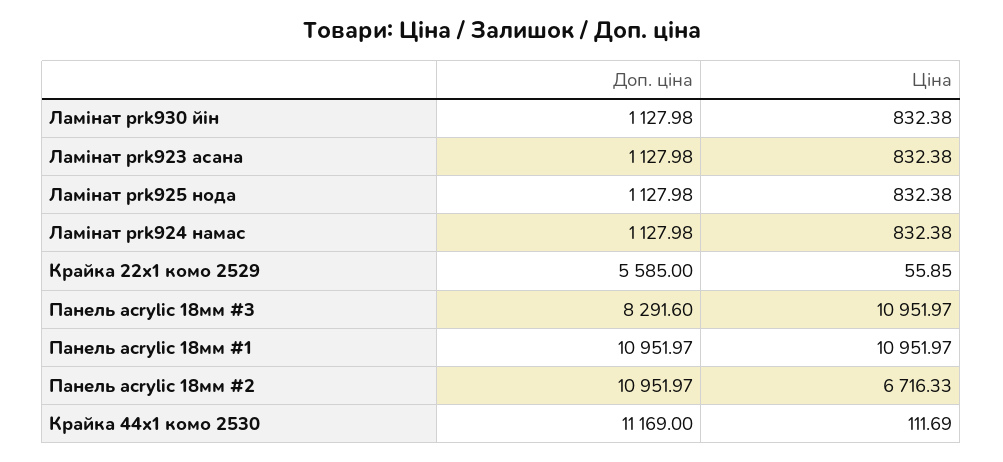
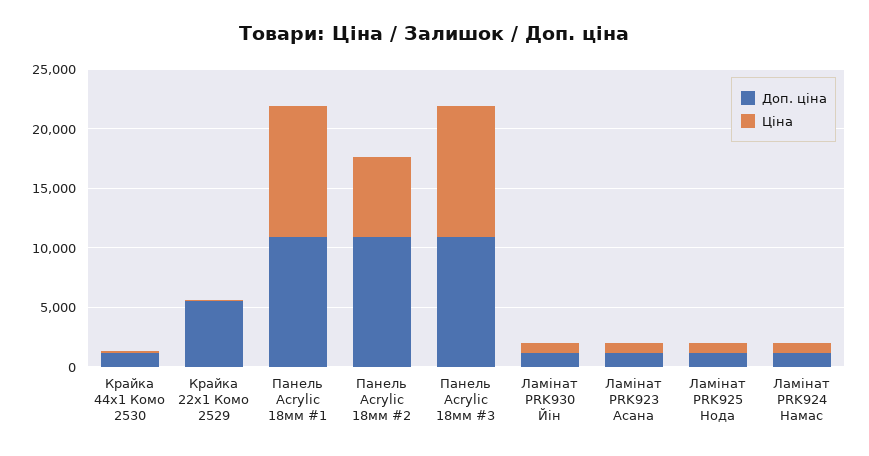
  {
    "Доп. ціна": {
      "Ламінат prk930 йін": 1127.98,
      "Ламінат prk923 асана": 1127.98,
      "Ламінат prk925 нода": 1127.98,
      "Ламінат prk924 намас": 1127.98,
      "Крайка 22x1 комо 2529": 5585,
-     "Панель acrylic 18мм #3": 8291.6,
+     "Панель acrylic 18мм #3": 11000,
      "Панель acrylic 18мм #1": 10951.97,
      "Панель acrylic 18мм #2": 10951.97,
-     "Крайка 44x1 комо 2530": 11169
+     "Крайка 44x1 комо 2530": 1000
    },
    "Ціна": {
      "Ламінат prk930 йін": 832.38,
      "Ламінат prk923 асана": 832.38,
      "Ламінат prk925 нода": 832.38,
      "Ламінат prk924 намас": 832.38,
      "Крайка 22x1 комо 2529": 55.85,
      "Панель acrylic 18мм #3": 10951.97,
      "Панель acrylic 18мм #1": 10951.97,
      "Панель acrylic 18мм #2": 6716.33,
      "Крайка 44x1 комо 2530": 111.69
    }
  }

